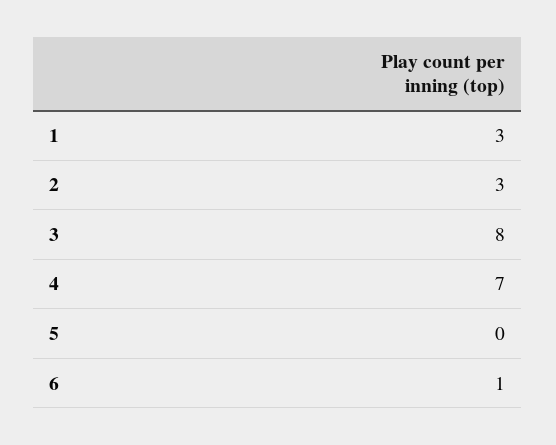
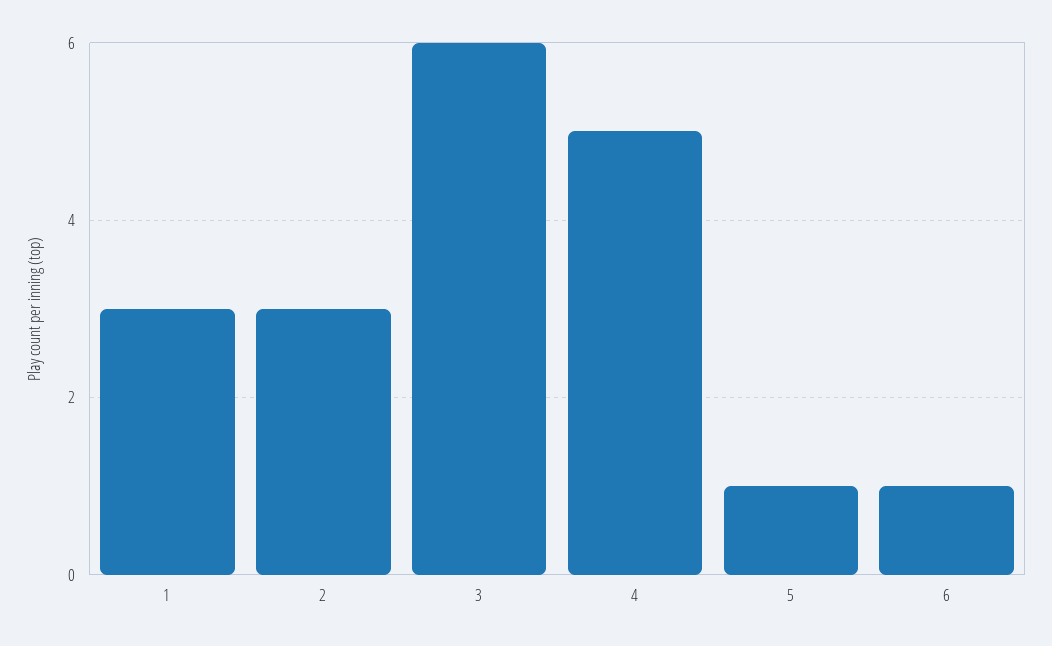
  {
    "1": 3,
    "2": 3,
-   "3": 8,
+   "3": 6,
-   "4": 7,
+   "4": 5,
-   "5": 0,
+   "5": 1,
    "6": 1
  }

